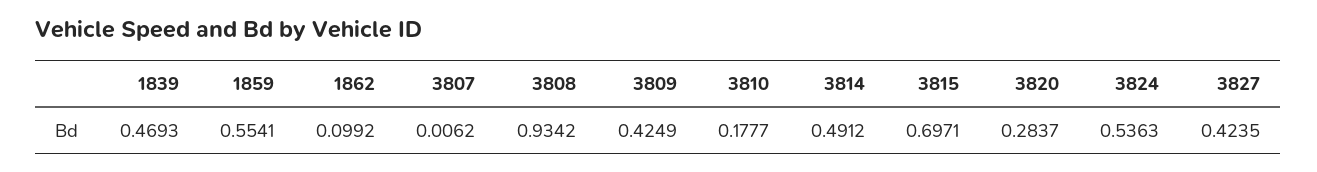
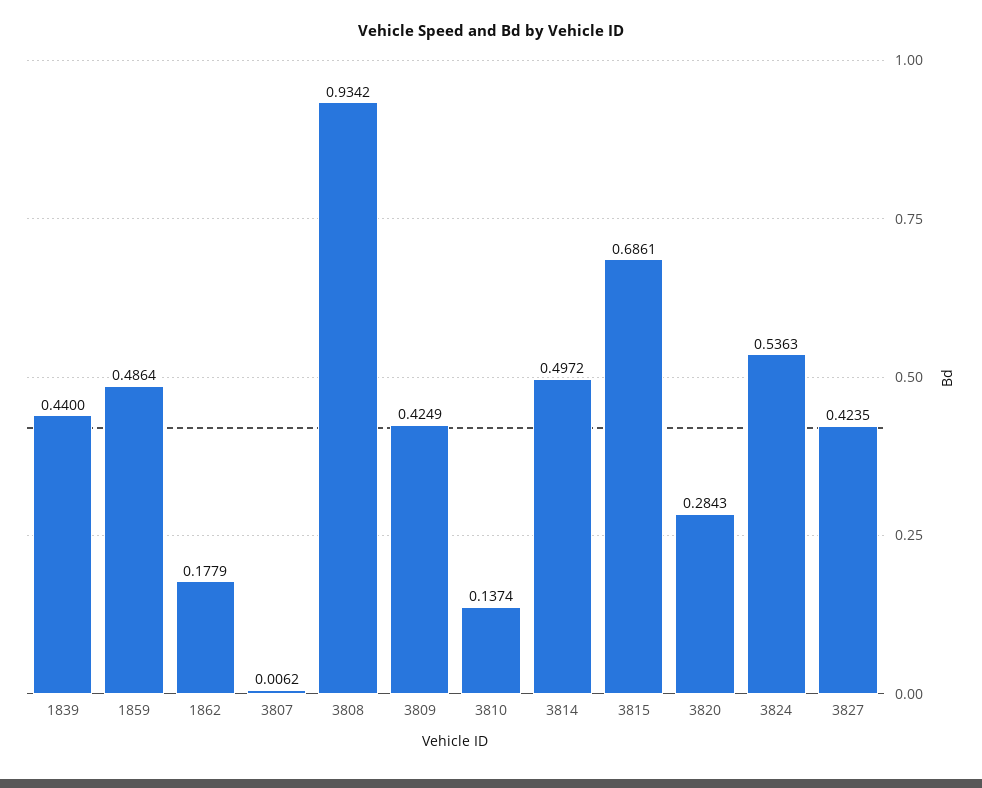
  {
-   "1839": 0.4693,
+   "1839": 0.44,
-   "1859": 0.5541,
+   "1859": 0.4864,
-   "1862": 0.0992,
+   "1862": 0.1779,
    "3807": 0.0062,
    "3808": 0.9342,
    "3809": 0.4249,
-   "3810": 0.1777,
+   "3810": 0.1374,
-   "3814": 0.4912,
+   "3814": 0.4972,
-   "3815": 0.6971,
+   "3815": 0.6861,
-   "3820": 0.2837,
+   "3820": 0.2843,
    "3824": 0.5363,
    "3827": 0.4235
  }

